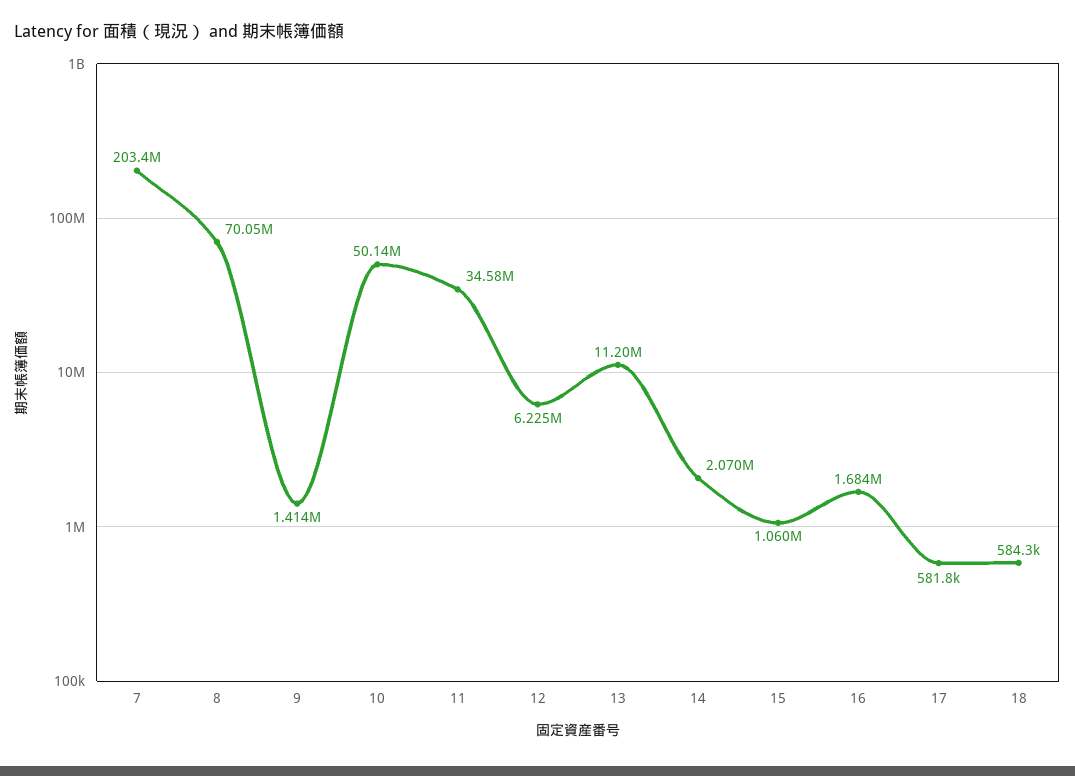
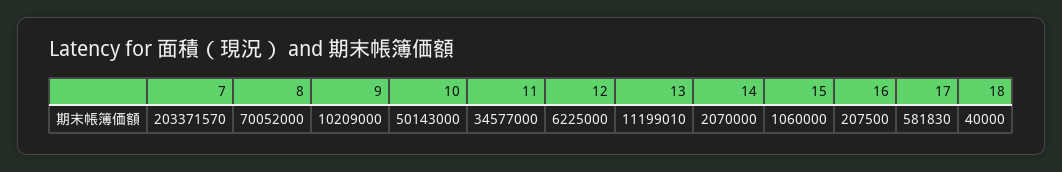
  {
    "7": 203371570,
    "8": 70052000,
-   "9": 1414000,
+   "9": 10209000,
    "10": 50143000,
    "11": 34577000,
    "12": 6225000,
    "13": 11199010,
    "14": 2070000,
    "15": 1060000,
-   "16": 1684000,
+   "16": 207500,
    "17": 581830,
-   "18": 584300
+   "18": 40000
  }

